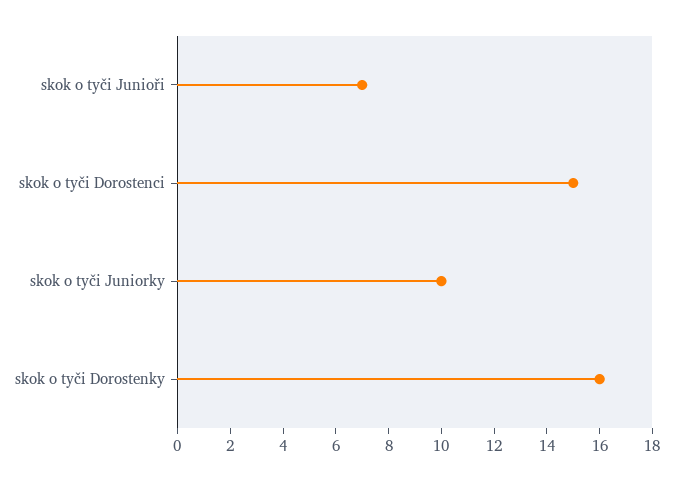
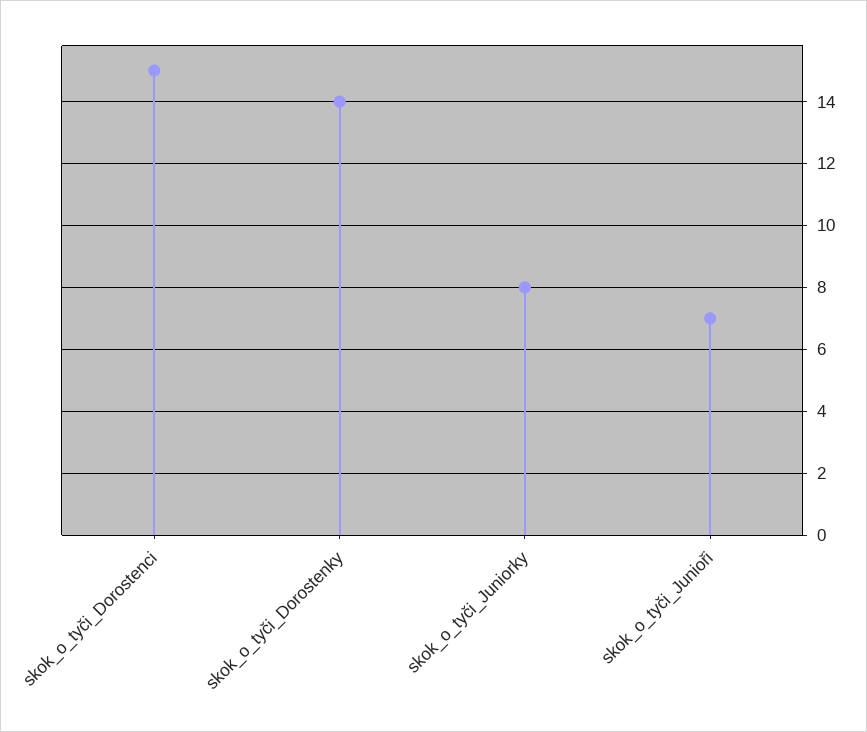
  {
    "skok o tyči Junioři": 7,
    "skok o tyči Dorostenci": 15,
-   "skok o tyči Juniorky": 10,
+   "skok o tyči Juniorky": 8,
-   "skok o tyči Dorostenky": 16
+   "skok o tyči Dorostenky": 14
  }

